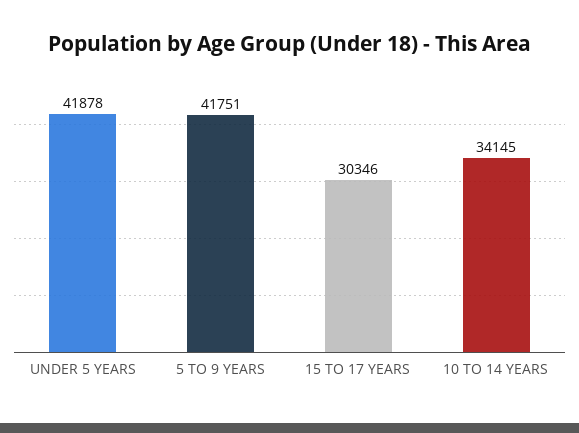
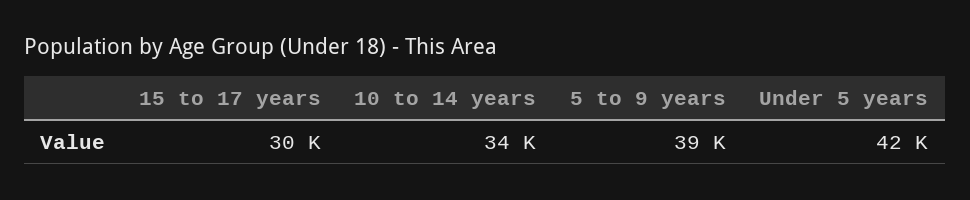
  {
    "UNDER 5 YEARS": 41878,
-   "5 TO 9 YEARS": 41751,
+   "5 TO 9 YEARS": 39000,
    "15 TO 17 YEARS": 30346,
    "10 TO 14 YEARS": 34145
  }

